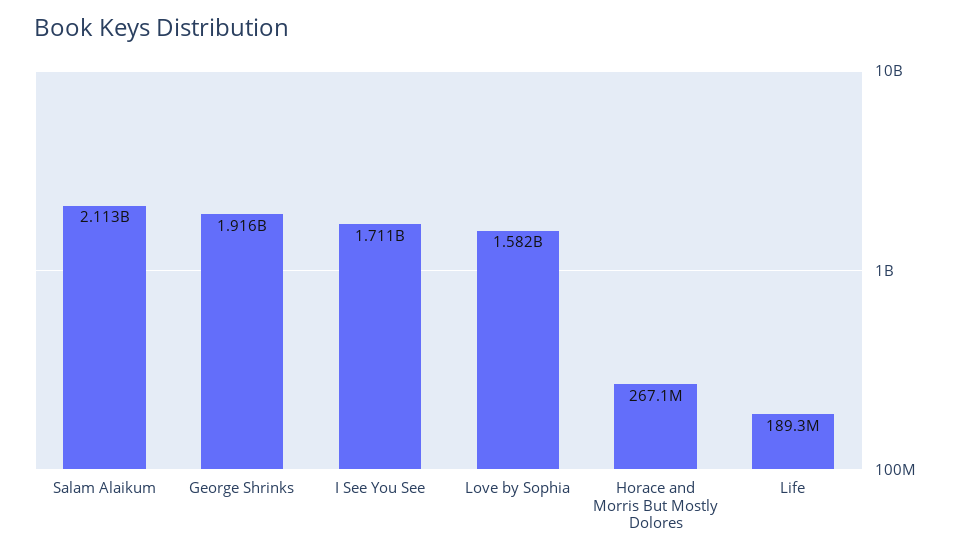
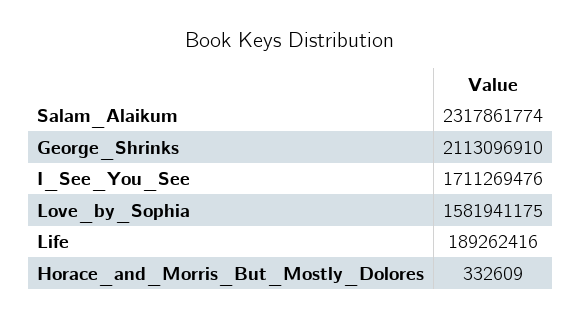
  {
-   "Salam Alaikum": 2113000000,
+   "Salam Alaikum": 2317861774,
-   "George Shrinks": 1916000000,
+   "George Shrinks": 2113096910,
    "I See You See": 1711269476,
    "Love by Sophia": 1581941175,
-   "Horace and Morris But Mostly Dolores": 267100000,
+   "Horace and Morris But Mostly Dolores": 332609,
    "Life": 189262416
  }

